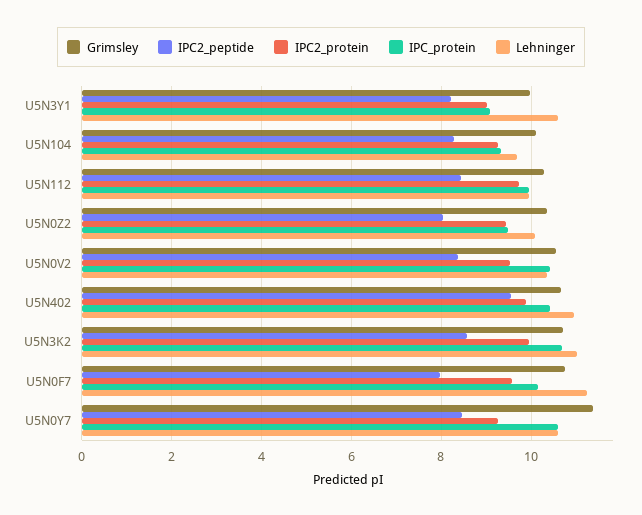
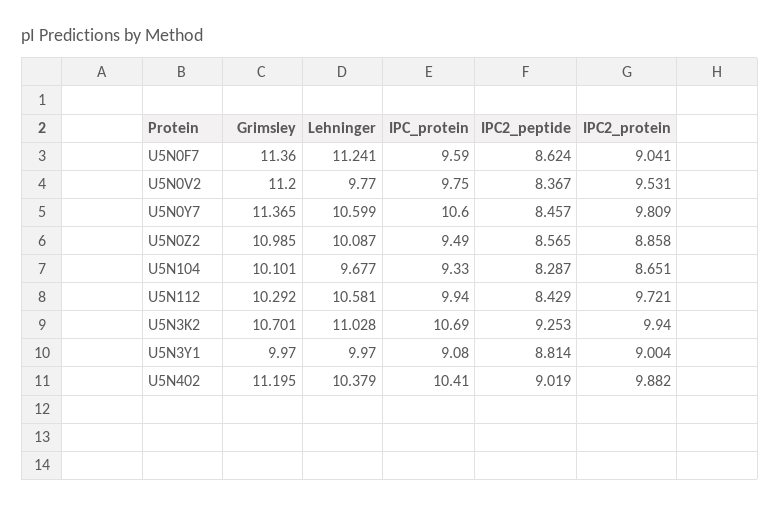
  {
    "Grimsley": {
      "U5N3Y1": 9.97,
      "U5N104": 10.101,
      "U5N112": 10.292,
-     "U5N0Z2": 10.4,
+     "U5N0Z2": 10.985,
-     "U5N0V2": 10.6,
+     "U5N0V2": 11.2,
-     "U5N402": 10.6,
+     "U5N402": 11.195,
      "U5N3K2": 10.701,
-     "U5N0F7": 10.8,
+     "U5N0F7": 11.36,
      "U5N0Y7": 11.365
    },
    "IPC2_peptide": {
-     "U5N3Y1": 8.2,
+     "U5N3Y1": 8.814,
      "U5N104": 8.287,
      "U5N112": 8.429,
-     "U5N0Z2": 8,
+     "U5N0Z2": 8.565,
      "U5N0V2": 8.367,
-     "U5N402": 9.6,
+     "U5N402": 9.019,
-     "U5N3K2": 8.6,
+     "U5N3K2": 9.253,
-     "U5N0F7": 8,
+     "U5N0F7": 8.624,
      "U5N0Y7": 8.457
    },
    "IPC2_protein": {
      "U5N3Y1": 9.004,
-     "U5N104": 9.2,
+     "U5N104": 8.651,
      "U5N112": 9.721,
-     "U5N0Z2": 9.4,
+     "U5N0Z2": 8.858,
      "U5N0V2": 9.531,
      "U5N402": 9.882,
      "U5N3K2": 9.94,
-     "U5N0F7": 9.6,
+     "U5N0F7": 9.041,
-     "U5N0Y7": 9.2
+     "U5N0Y7": 9.809
    },
    "IPC_protein": {
      "U5N3Y1": 9.08,
      "U5N104": 9.33,
      "U5N112": 9.94,
      "U5N0Z2": 9.49,
-     "U5N0V2": 10.4,
+     "U5N0V2": 9.75,
      "U5N402": 10.41,
      "U5N3K2": 10.69,
-     "U5N0F7": 10.2,
+     "U5N0F7": 9.59,
      "U5N0Y7": 10.6
    },
    "Lehninger": {
-     "U5N3Y1": 10.6,
+     "U5N3Y1": 9.97,
      "U5N104": 9.677,
-     "U5N112": 10,
+     "U5N112": 10.581,
      "U5N0Z2": 10.087,
-     "U5N0V2": 10.4,
+     "U5N0V2": 9.77,
-     "U5N402": 11,
+     "U5N402": 10.379,
      "U5N3K2": 11.028,
      "U5N0F7": 11.241,
      "U5N0Y7": 10.599
    }
  }

